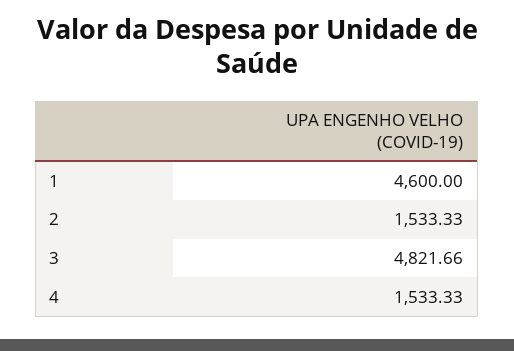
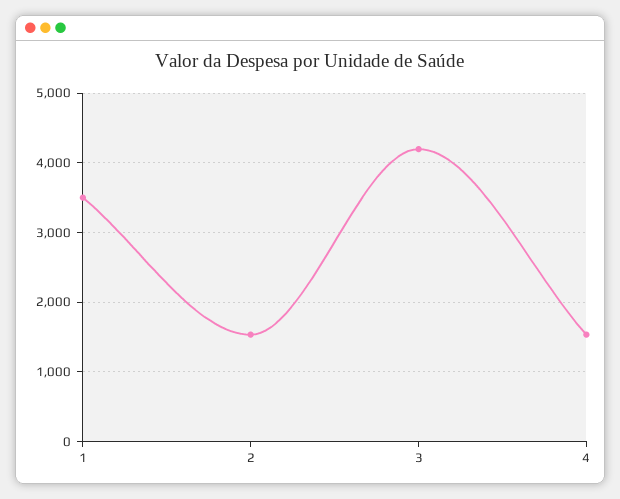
  {
-   "1": 4600,
+   "1": 3500,
    "2": 1533.33,
-   "3": 4821.66,
+   "3": 4200,
    "4": 1533.33
  }

